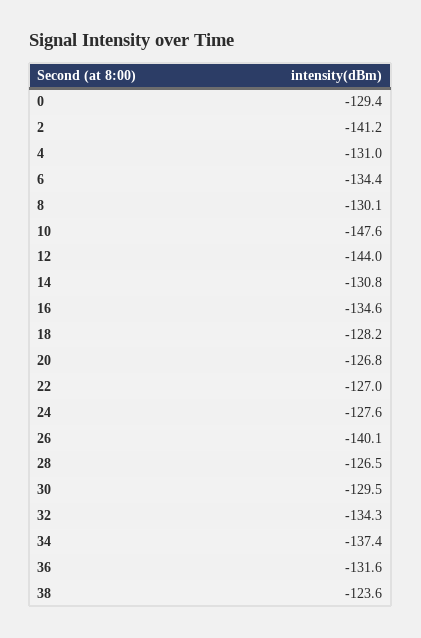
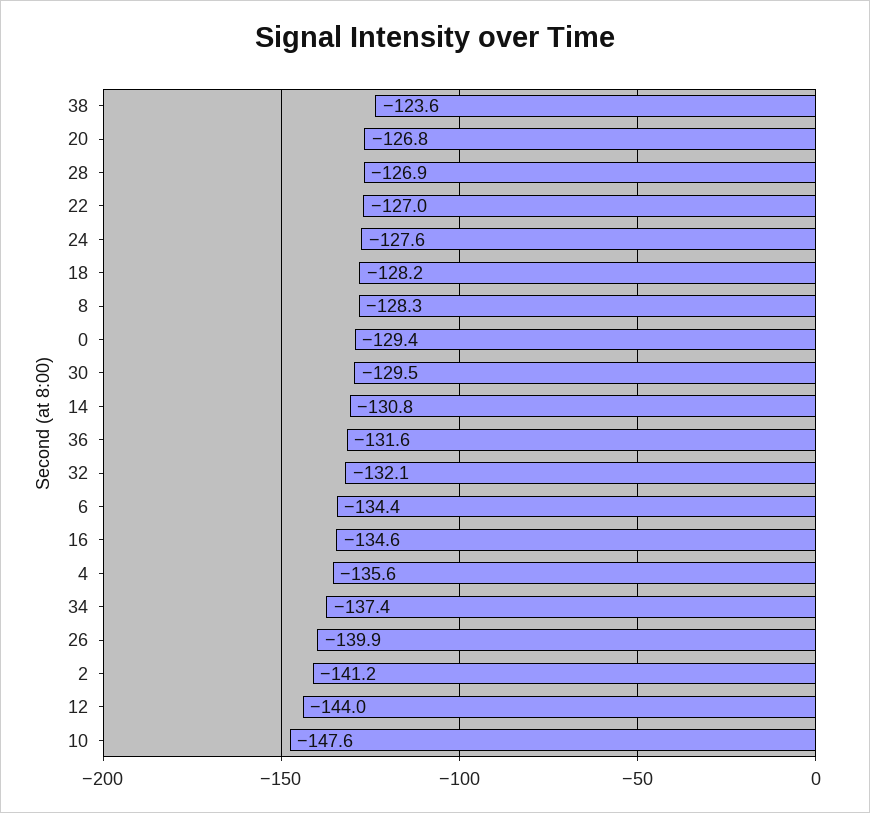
  {
    "0": -129.4,
    "2": -141.2,
-   "4": -131,
+   "4": -135.6,
    "6": -134.4,
-   "8": -130.1,
+   "8": -128.3,
    "10": -147.6,
    "12": -144,
    "14": -130.8,
    "16": -134.6,
    "18": -128.2,
    "20": -126.8,
    "22": -127,
    "24": -127.6,
-   "26": -140.1,
+   "26": -139.9,
-   "28": -126.5,
+   "28": -126.9,
    "30": -129.5,
-   "32": -134.3,
+   "32": -132.1,
    "34": -137.4,
    "36": -131.6,
    "38": -123.6
  }

